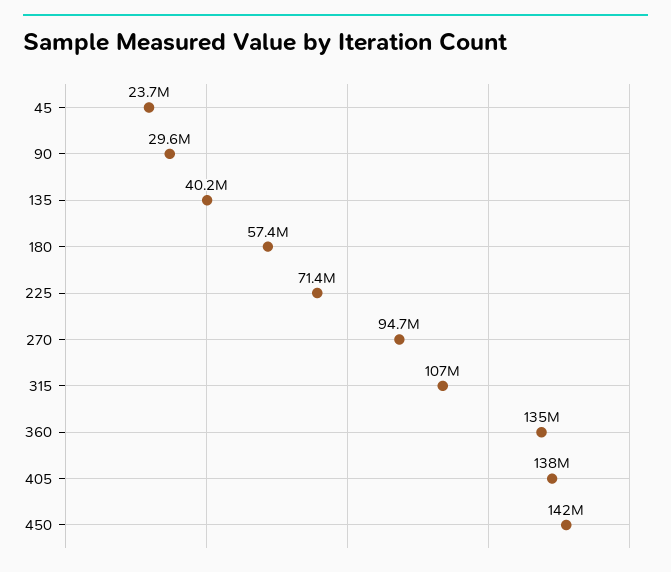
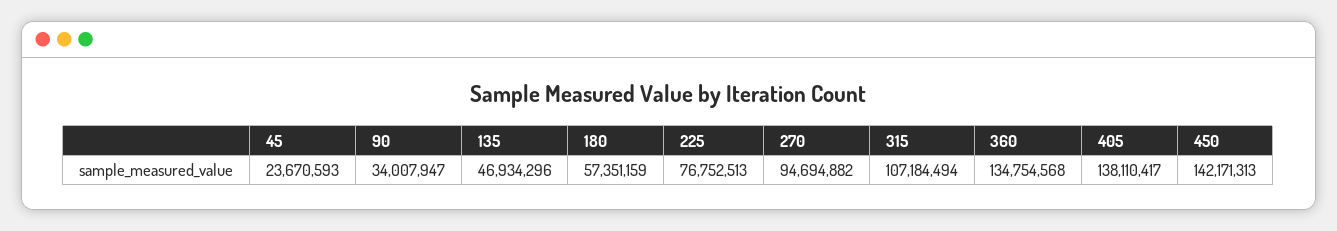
  {
    "45": 23670593,
-   "90": 29600000,
+   "90": 34007947,
-   "135": 40200000,
+   "135": 46934296,
    "180": 57351159,
-   "225": 71400000,
+   "225": 76752513,
    "270": 94694882,
    "315": 107184494,
    "360": 134754568,
    "405": 138110417,
    "450": 142171313
  }

